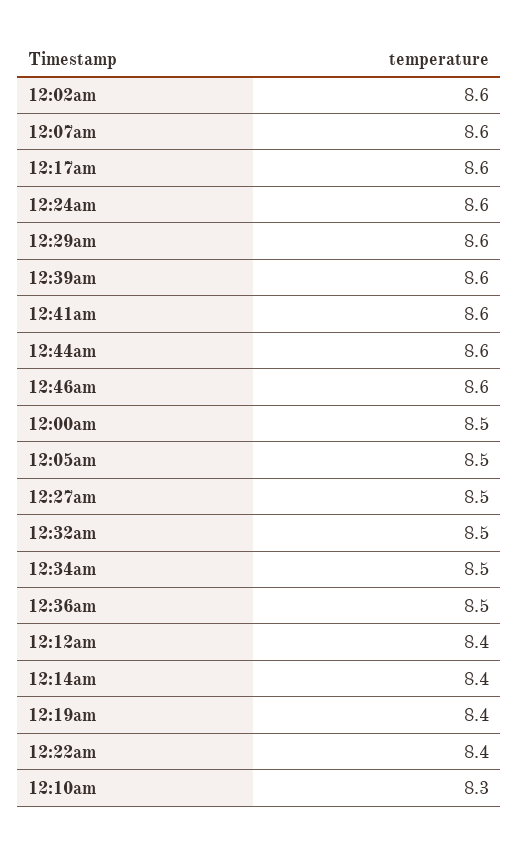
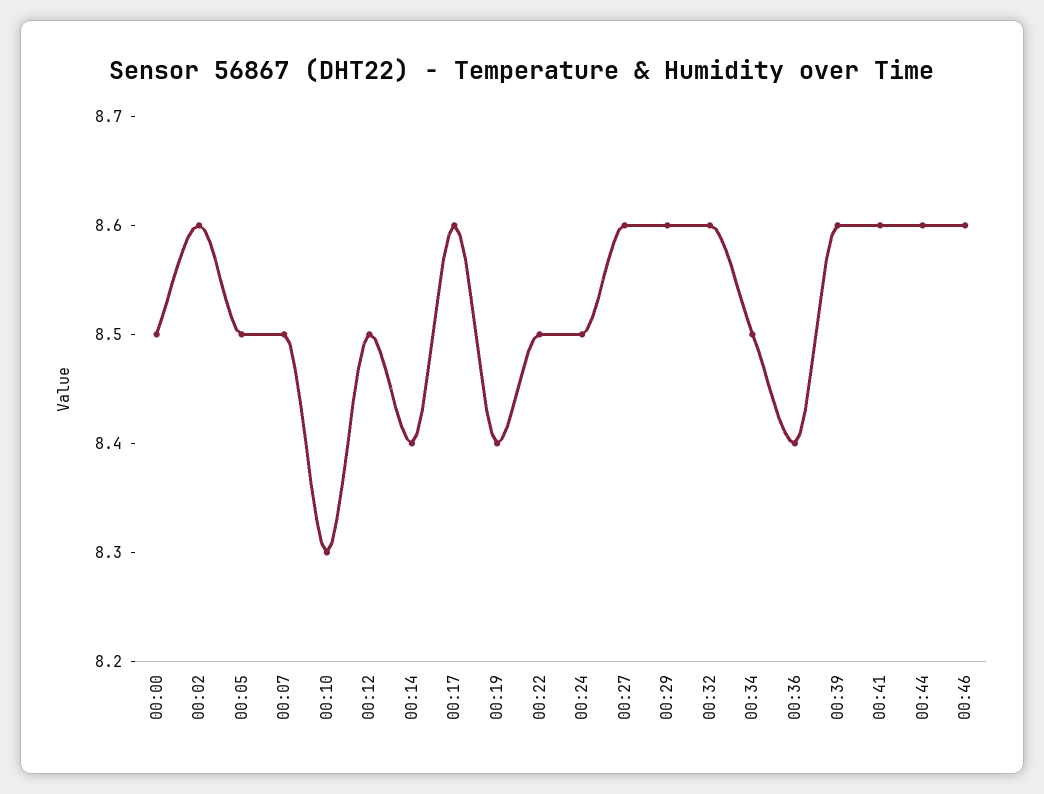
  {
    "12:02am": 8.6,
-   "12:07am": 8.6,
+   "12:07am": 8.5,
    "12:17am": 8.6,
-   "12:24am": 8.6,
+   "12:24am": 8.5,
    "12:29am": 8.6,
    "12:39am": 8.6,
    "12:41am": 8.6,
    "12:44am": 8.6,
    "12:46am": 8.6,
    "12:00am": 8.5,
    "12:05am": 8.5,
-   "12:27am": 8.5,
+   "12:27am": 8.6,
-   "12:32am": 8.5,
+   "12:32am": 8.6,
    "12:34am": 8.5,
-   "12:36am": 8.5,
+   "12:36am": 8.4,
-   "12:12am": 8.4,
+   "12:12am": 8.5,
    "12:14am": 8.4,
    "12:19am": 8.4,
-   "12:22am": 8.4,
+   "12:22am": 8.5,
    "12:10am": 8.3
  }

